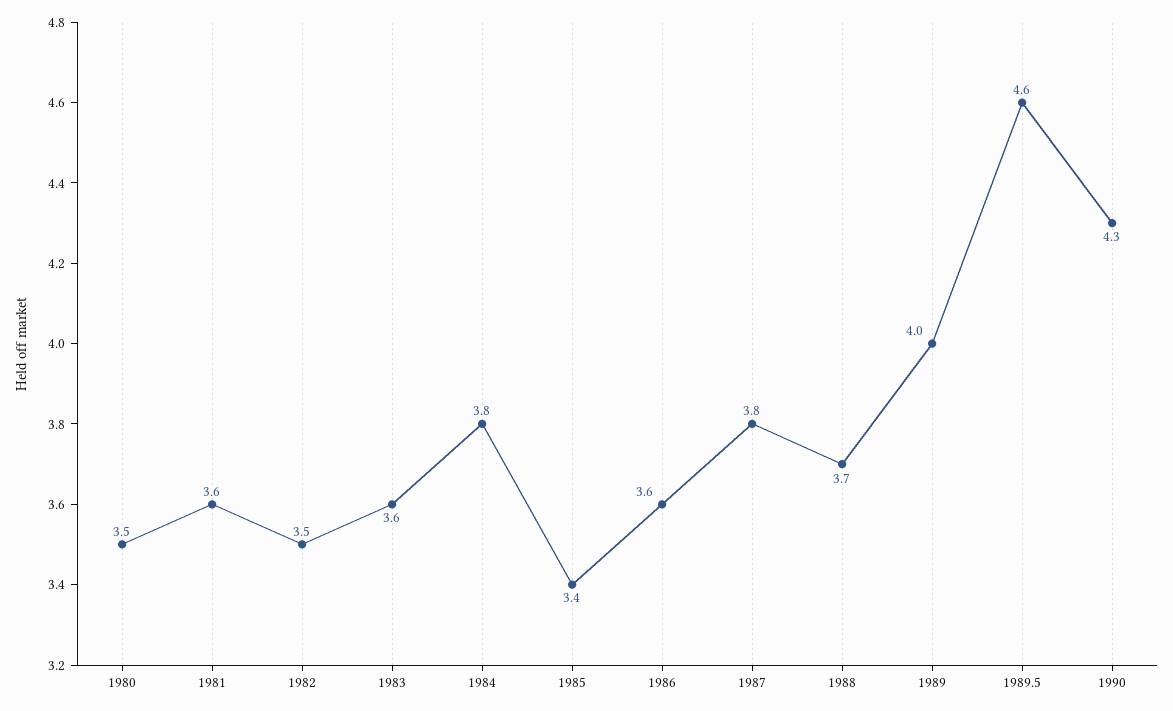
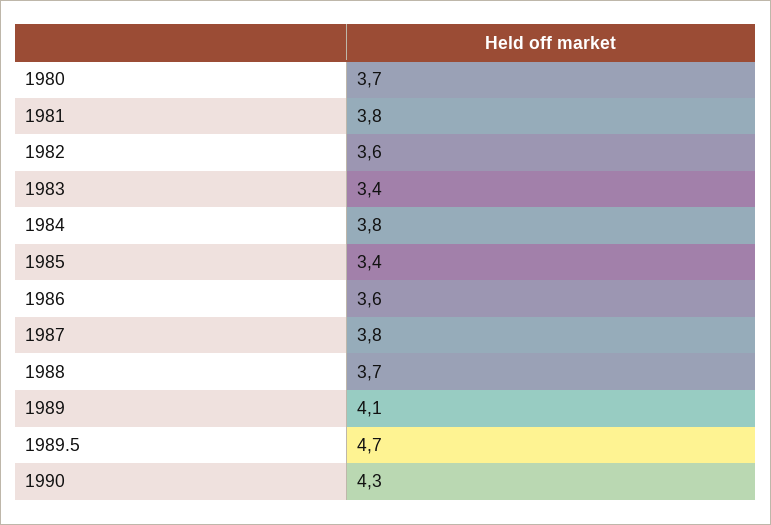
  {
-   "1980": 3.5,
+   "1980": 3.7,
-   "1981": 3.6,
+   "1981": 3.8,
-   "1982": 3.5,
+   "1982": 3.6,
-   "1983": 3.6,
+   "1983": 3.4,
    "1984": 3.8,
    "1985": 3.4,
    "1986": 3.6,
    "1987": 3.8,
    "1988": 3.7,
-   "1989": 4,
+   "1989": 4.1,
-   "1989.5": 4.6,
+   "1989.5": 4.7,
    "1990": 4.3
  }

